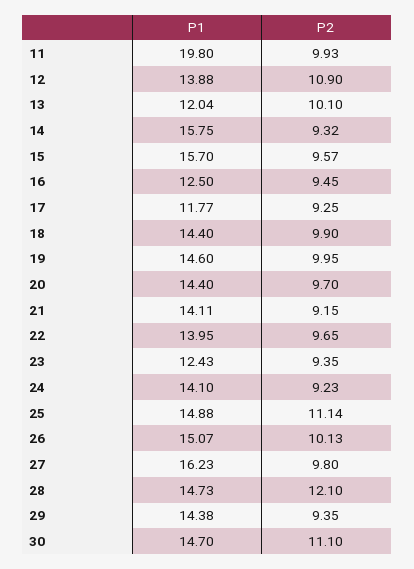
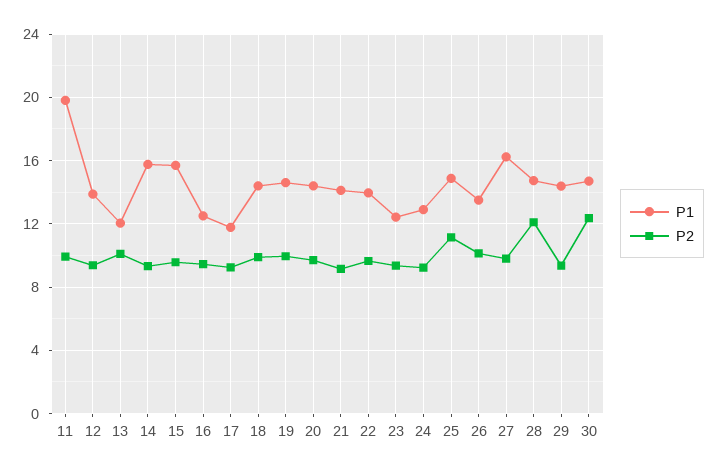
  {
    "P1": {
      "11": 19.8,
      "12": 13.88,
      "13": 12.04,
      "14": 15.75,
      "15": 15.7,
      "16": 12.5,
      "17": 11.77,
      "18": 14.4,
      "19": 14.6,
      "20": 14.4,
      "21": 14.11,
      "22": 13.95,
      "23": 12.43,
-     "24": 14.1,
+     "24": 13,
      "25": 14.88,
-     "26": 15.07,
+     "26": 13.5,
      "27": 16.23,
      "28": 14.73,
      "29": 14.38,
      "30": 14.7
    },
    "P2": {
      "11": 9.93,
-     "12": 10.9,
+     "12": 9.5,
      "13": 10.1,
      "14": 9.32,
      "15": 9.57,
      "16": 9.45,
      "17": 9.25,
      "18": 9.9,
      "19": 9.95,
      "20": 9.7,
      "21": 9.15,
      "22": 9.65,
      "23": 9.35,
      "24": 9.23,
      "25": 11.14,
      "26": 10.13,
      "27": 9.8,
      "28": 12.1,
      "29": 9.35,
-     "30": 11.1
+     "30": 12.5
    }
  }

